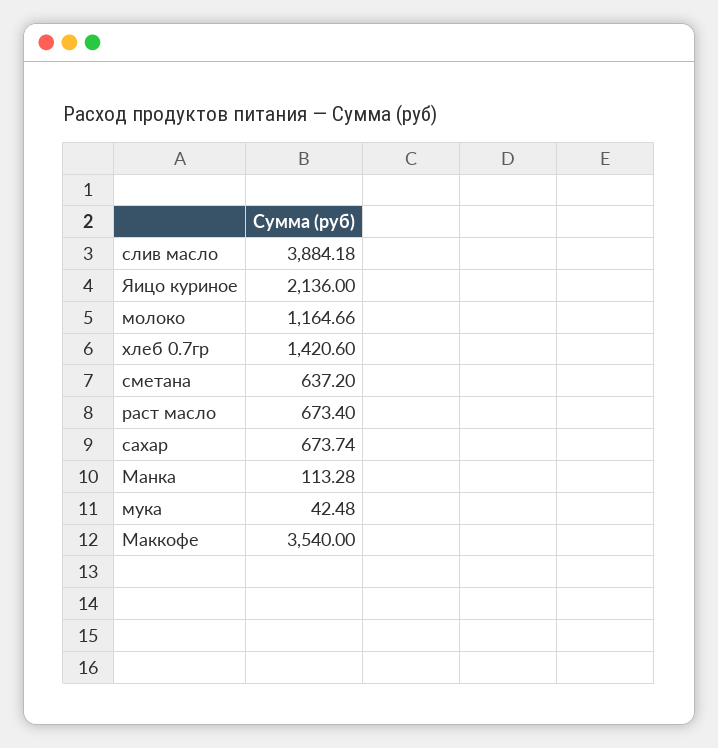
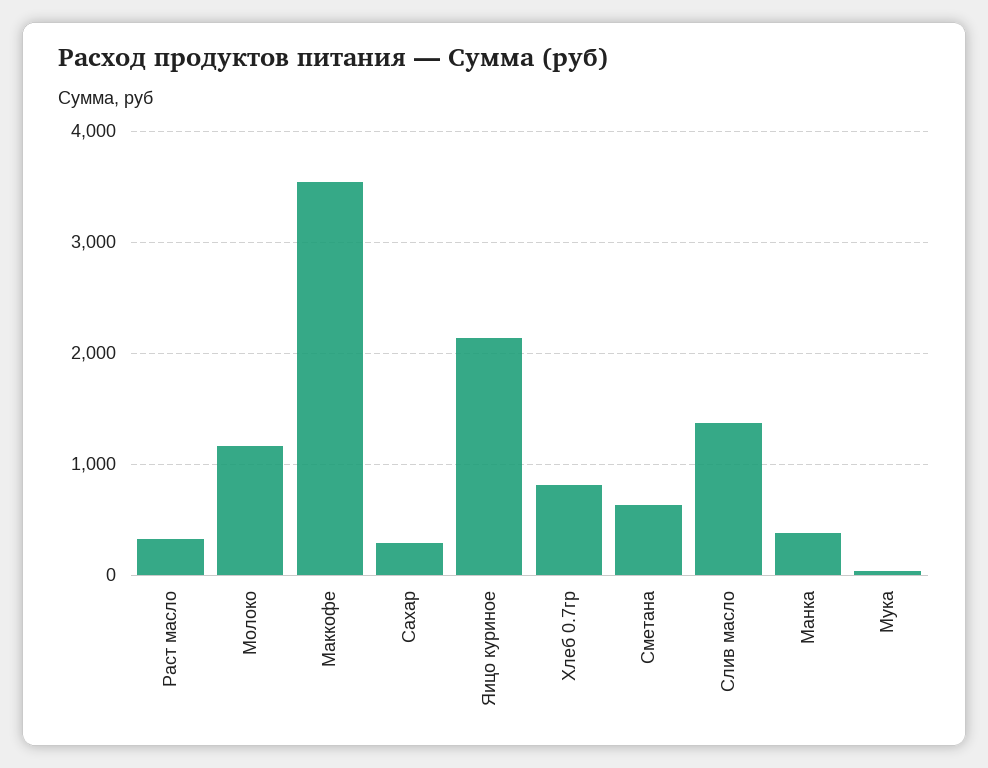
  {
-   "слив масло": 3884.18,
+   "слив масло": 1400,
    "Яицо куриное": 2136,
    "молоко": 1164.66,
-   "хлеб 0.7гр": 1420.6,
+   "хлеб 0.7гр": 800,
    "сметана": 637.2,
-   "раст масло": 673.4,
+   "раст масло": 300,
-   "сахар": 673.74,
+   "сахар": 300,
-   "Манка": 113.28,
+   "Манка": 400,
    "мука": 42.48,
    "Маккофе": 3540
  }

